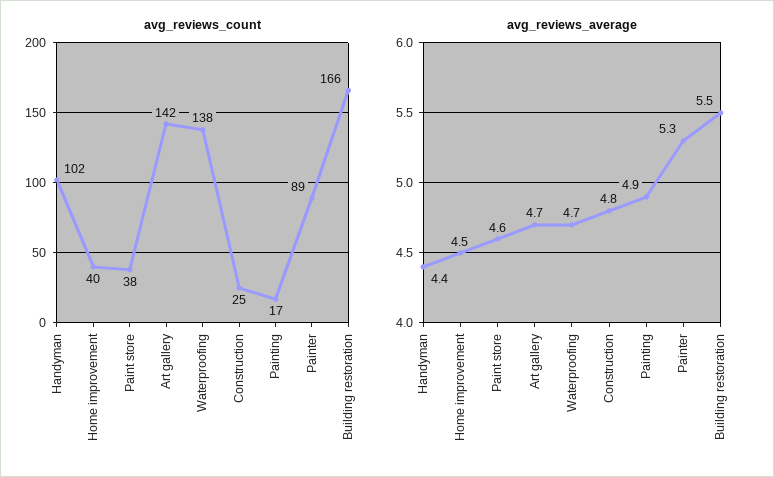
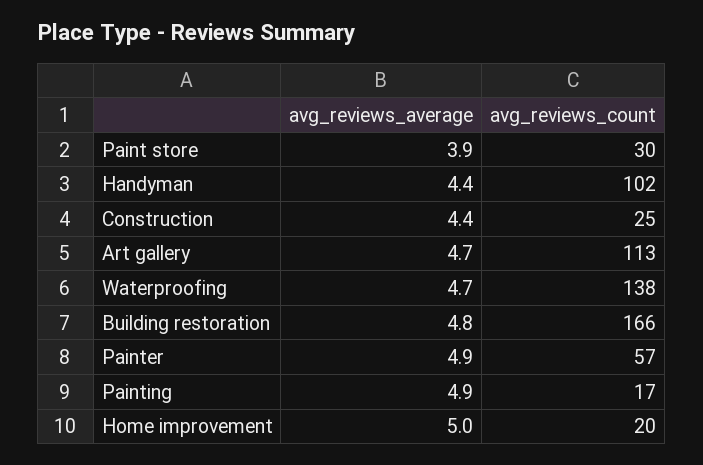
  {
    "avg_reviews_count": {
      "Handyman": 102,
-     "Home improvement": 40,
+     "Home improvement": 20,
-     "Paint store": 38,
+     "Paint store": 30,
-     "Art gallery": 142,
+     "Art gallery": 113,
      "Waterproofing": 138,
      "Construction": 25,
      "Painting": 17,
-     "Painter": 89,
+     "Painter": 57,
      "Building restoration": 166
    },
    "avg_reviews_average": {
      "Handyman": 4.4,
-     "Home improvement": 4.5,
+     "Home improvement": 5,
-     "Paint store": 4.6,
+     "Paint store": 3.9,
      "Art gallery": 4.7,
      "Waterproofing": 4.7,
-     "Construction": 4.8,
+     "Construction": 4.4,
      "Painting": 4.9,
-     "Painter": 5.3,
+     "Painter": 4.9,
-     "Building restoration": 5.5
+     "Building restoration": 4.8
    }
  }

